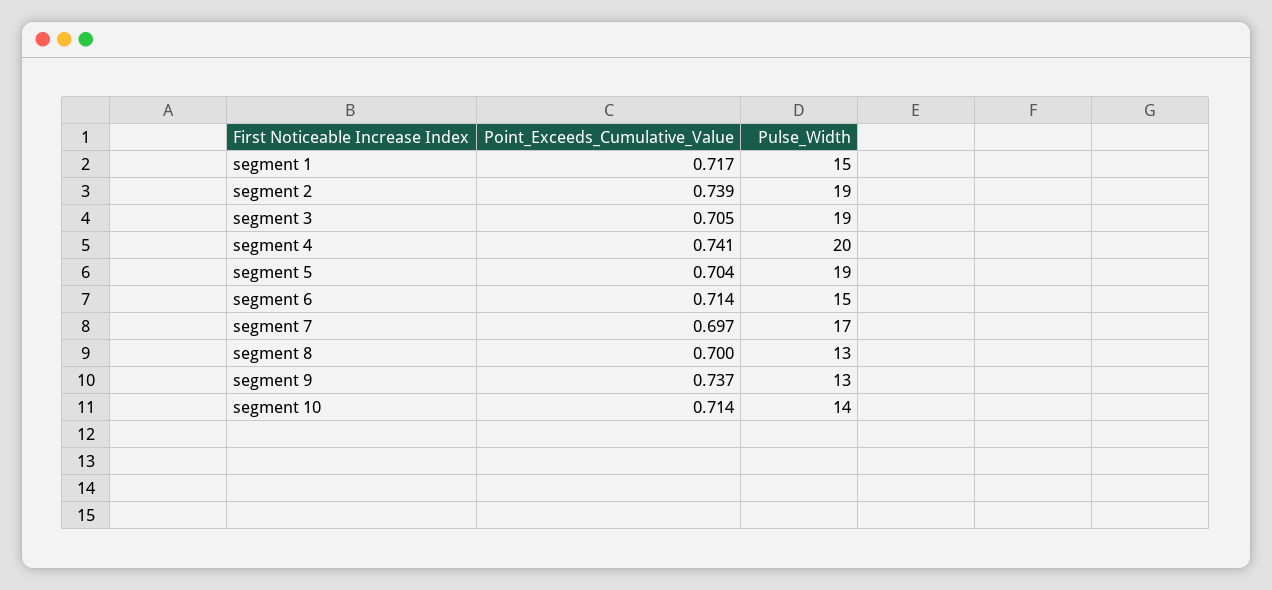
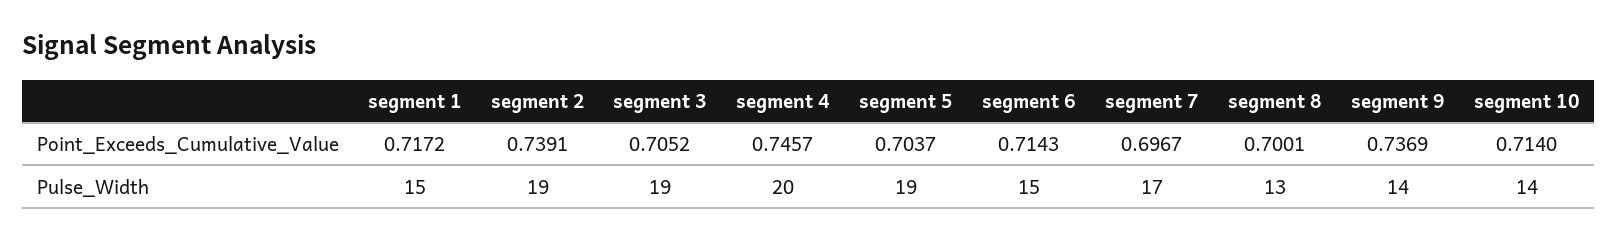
  {
    "Point_Exceeds_Cumulative_Value": {
      "segment 1": 0.7172,
      "segment 2": 0.7391,
      "segment 3": 0.7052,
-     "segment 4": 0.741,
+     "segment 4": 0.7457,
      "segment 5": 0.7037,
      "segment 6": 0.7143,
      "segment 7": 0.6967,
      "segment 8": 0.7001,
      "segment 9": 0.7369,
      "segment 10": 0.714
    },
    "Pulse_Width": {
      "segment 1": 15,
      "segment 2": 19,
      "segment 3": 19,
      "segment 4": 20,
      "segment 5": 19,
      "segment 6": 15,
      "segment 7": 17,
      "segment 8": 13,
-     "segment 9": 13,
+     "segment 9": 14,
      "segment 10": 14
    }
  }

